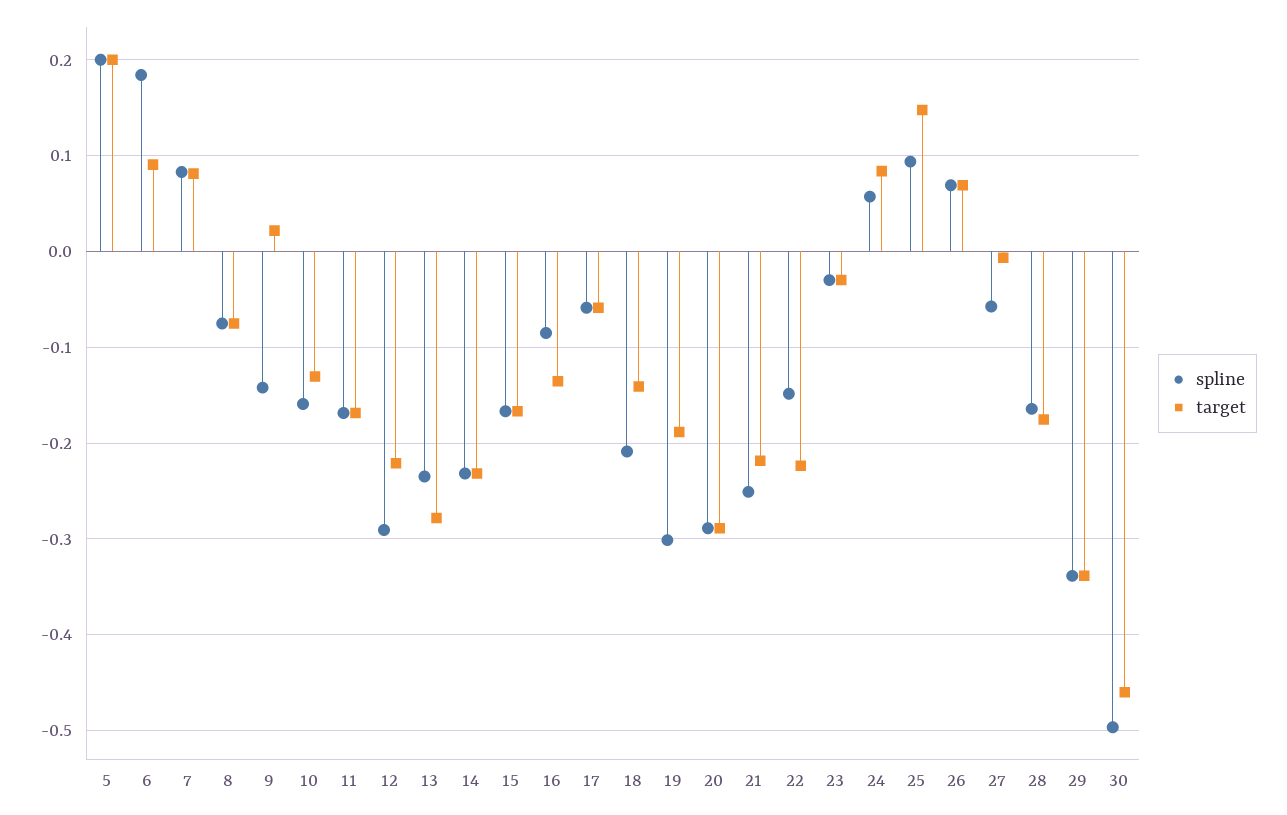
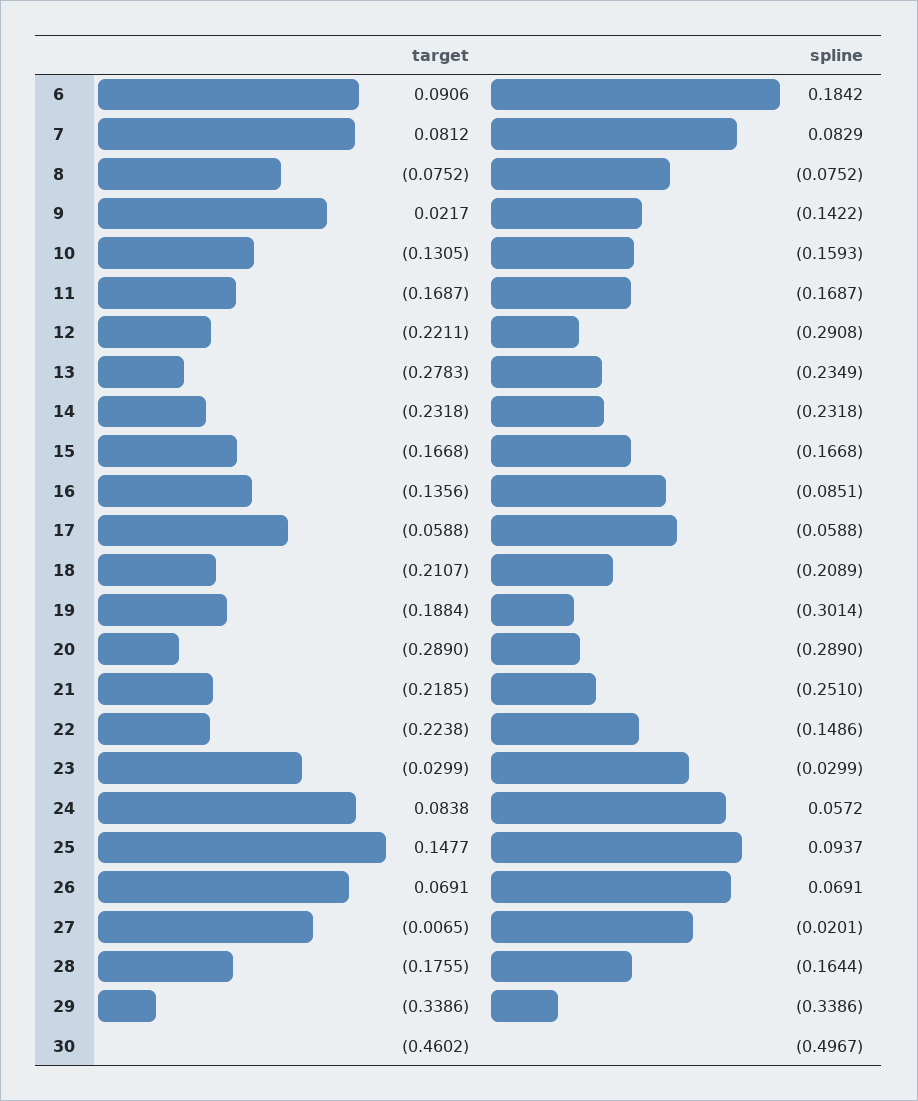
  {
    "spline": {
-     "5": 0.2,
      "6": 0.1842,
      "7": 0.0829,
      "8": -0.0752,
      "9": -0.1422,
      "10": -0.1593,
      "11": -0.1687,
      "12": -0.2908,
      "13": -0.2349,
      "14": -0.2318,
      "15": -0.1668,
      "16": -0.0851,
      "17": -0.0588,
      "18": -0.2089,
      "19": -0.3014,
      "20": -0.289,
      "21": -0.251,
      "22": -0.1486,
      "23": -0.0299,
      "24": 0.0572,
      "25": 0.0937,
      "26": 0.0691,
-     "27": -0.06,
+     "27": -0.0201,
      "28": -0.1644,
      "29": -0.3386,
      "30": -0.4967
    },
    "target": {
-     "5": 0.2,
      "6": 0.0906,
      "7": 0.0812,
      "8": -0.0752,
      "9": 0.0217,
      "10": -0.1305,
      "11": -0.1687,
      "12": -0.2211,
      "13": -0.2783,
      "14": -0.2318,
      "15": -0.1668,
      "16": -0.1356,
      "17": -0.0588,
-     "18": -0.14,
+     "18": -0.2107,
      "19": -0.1884,
      "20": -0.289,
      "21": -0.2185,
      "22": -0.2238,
      "23": -0.0299,
      "24": 0.0838,
      "25": 0.1477,
      "26": 0.0691,
      "27": -0.0065,
      "28": -0.1755,
      "29": -0.3386,
      "30": -0.4602
    }
  }

